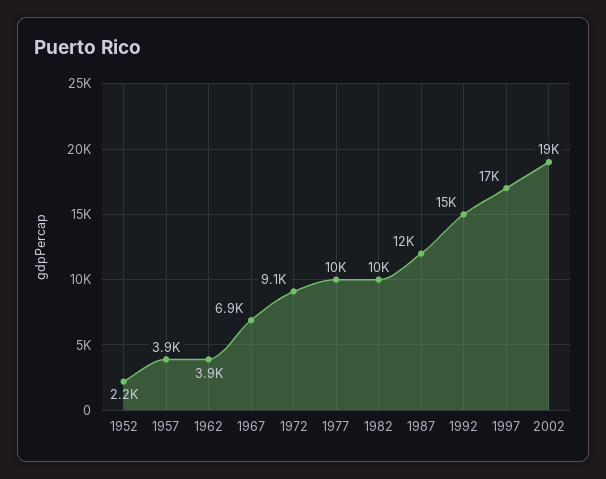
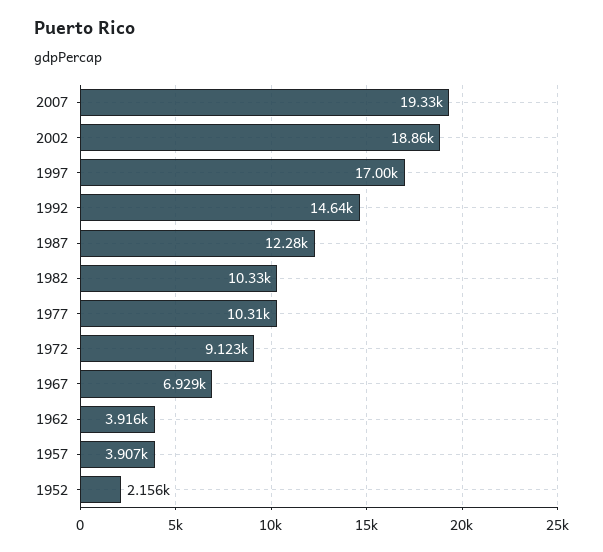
  {
    "1952": 2156,
    "1957": 3907,
    "1962": 3916,
    "1967": 6929,
    "1972": 9123,
    "1977": 10310,
    "1982": 10330,
    "1987": 12280,
    "1992": 14640,
    "1997": 17000,
-   "2002": 18860
+   "2002": 18860,
+   "2007": 19330
  }

